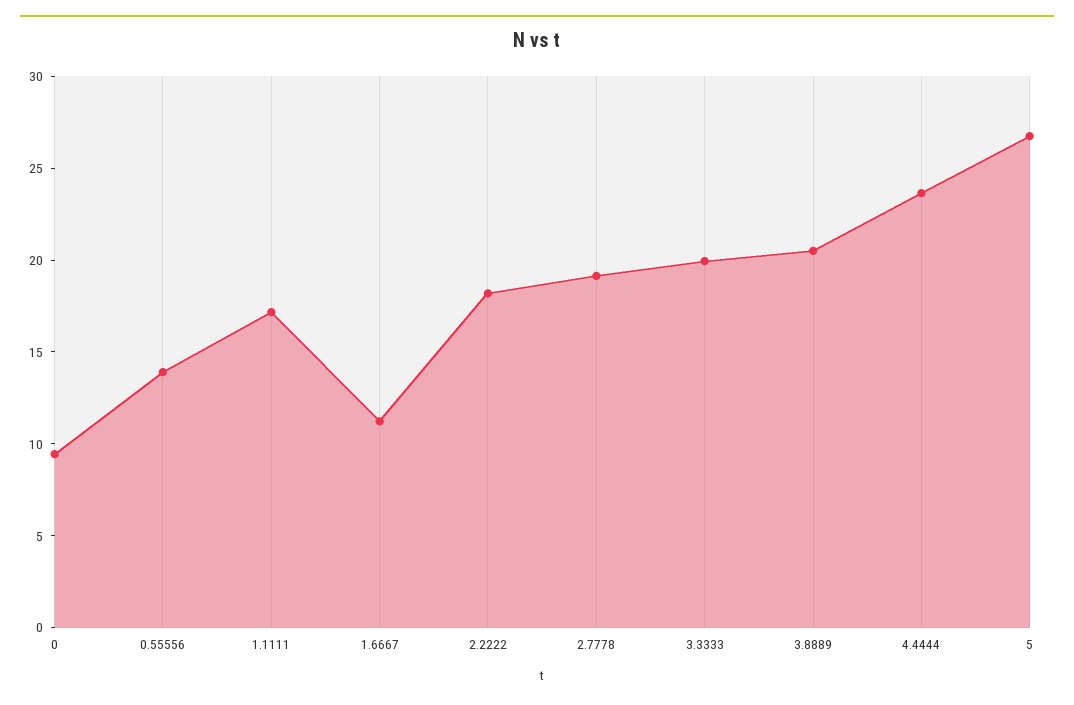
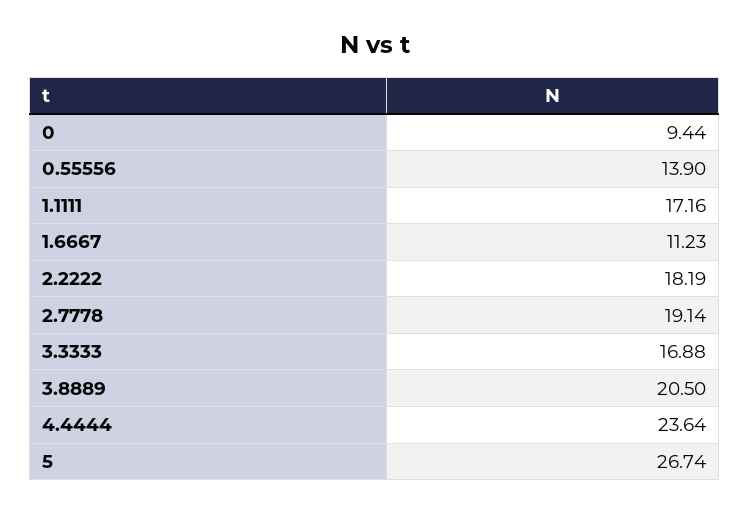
  {
    "0": 9.44,
    "0.55556": 13.9,
    "1.1111": 17.16,
    "1.6667": 11.23,
    "2.2222": 18.19,
    "2.7778": 19.14,
-   "3.3333": 20,
+   "3.3333": 16.88,
    "3.8889": 20.5,
    "4.4444": 23.64,
    "5": 26.74
  }

